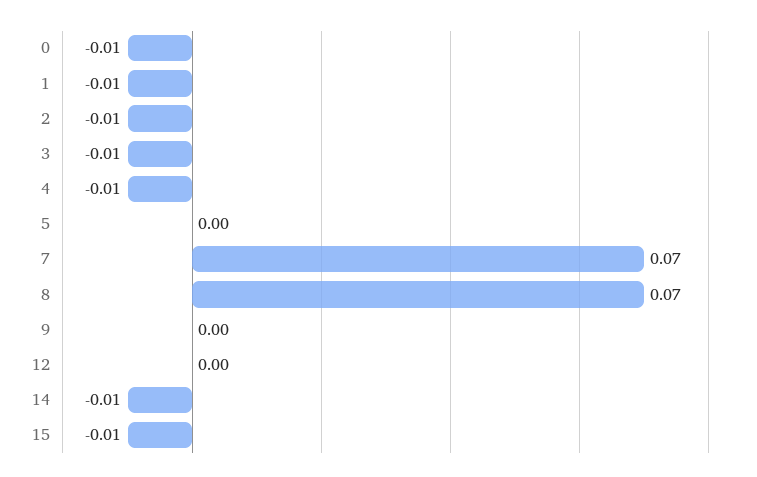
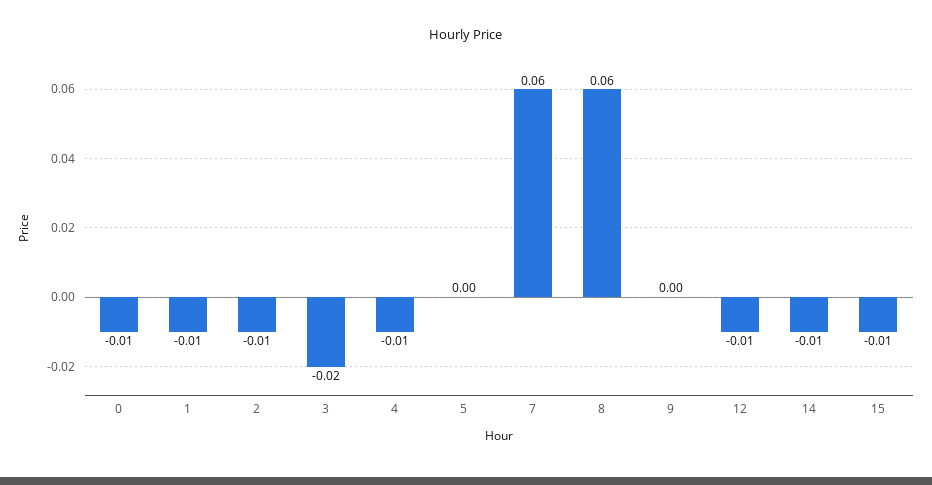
  {
    "0": -0.01,
    "1": -0.01,
    "2": -0.01,
-   "3": -0.01,
+   "3": -0.02,
    "4": -0.01,
    "5": 0,
-   "7": 0.07,
+   "7": 0.06,
-   "8": 0.07,
+   "8": 0.06,
    "9": 0,
-   "12": 0,
+   "12": -0.01,
    "14": -0.01,
    "15": -0.01
  }

